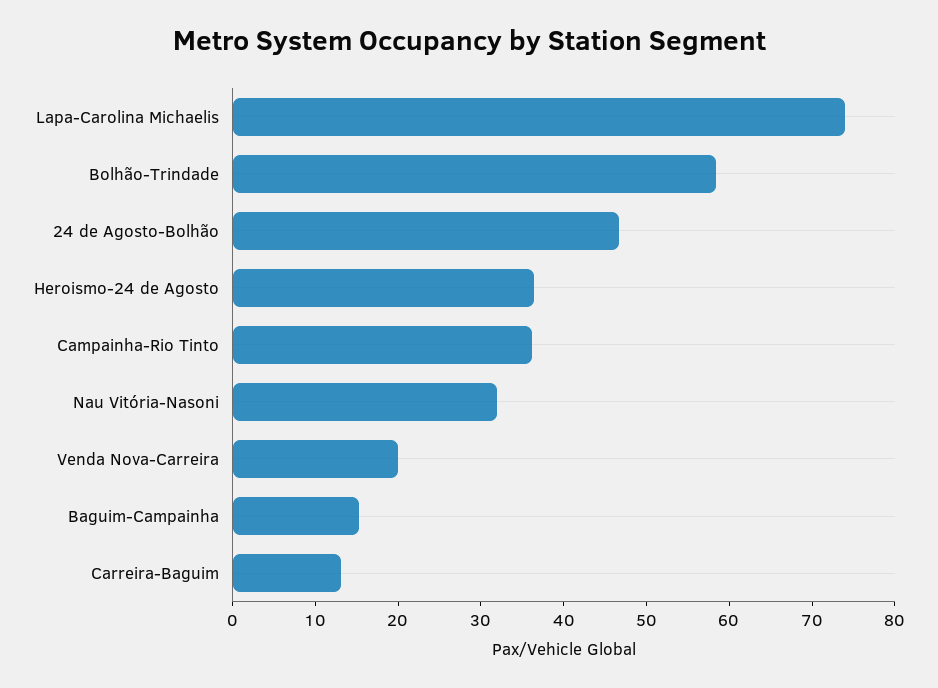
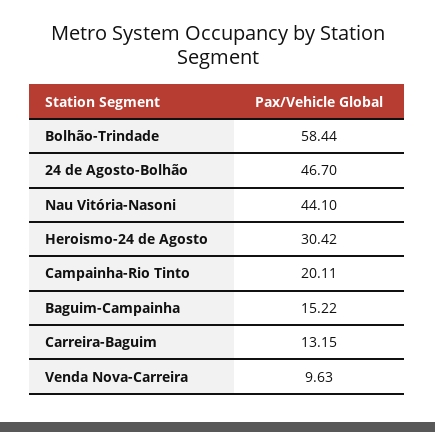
  {
-   "Lapa-Carolina Michaelis": 74,
    "Bolhão-Trindade": 58.44,
    "24 de Agosto-Bolhão": 46.7,
-   "Heroismo-24 de Agosto": 36,
+   "Heroismo-24 de Agosto": 30.42,
-   "Campainha-Rio Tinto": 36,
+   "Campainha-Rio Tinto": 20.11,
-   "Nau Vitória-Nasoni": 32,
+   "Nau Vitória-Nasoni": 44.1,
-   "Venda Nova-Carreira": 20,
+   "Venda Nova-Carreira": 9.63,
    "Baguim-Campainha": 15.22,
    "Carreira-Baguim": 13.15
  }

